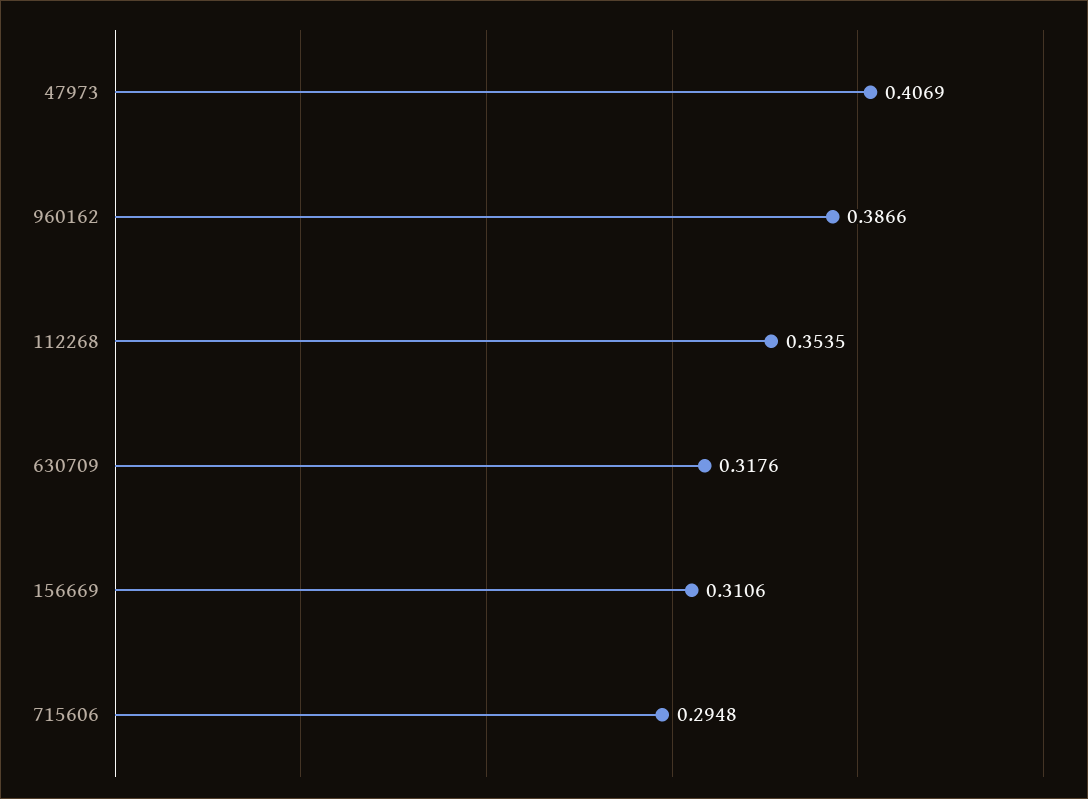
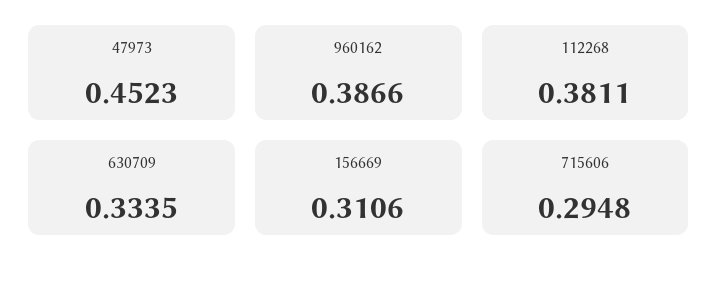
  {
-   "47973": 0.4069,
+   "47973": 0.4523,
    "960162": 0.3866,
-   "112268": 0.3535,
+   "112268": 0.3811,
-   "630709": 0.3176,
+   "630709": 0.3335,
    "156669": 0.3106,
    "715606": 0.2948
  }

